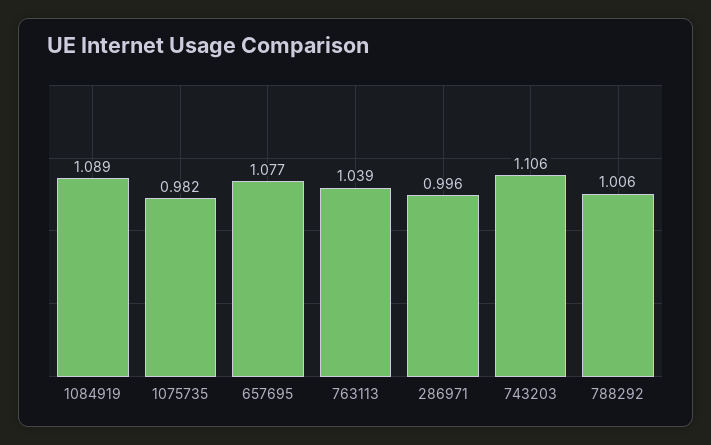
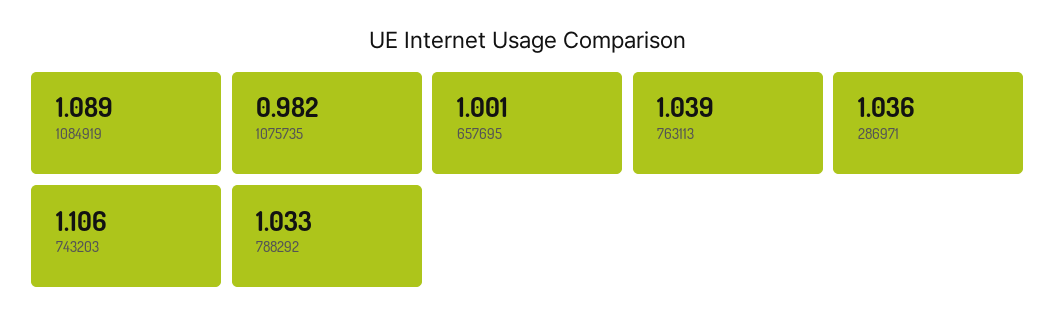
  {
    "1084919": 1.089,
    "1075735": 0.982,
-   "657695": 1.077,
+   "657695": 1.001,
    "763113": 1.039,
-   "286971": 0.996,
+   "286971": 1.036,
    "743203": 1.106,
-   "788292": 1.006
+   "788292": 1.033
  }

